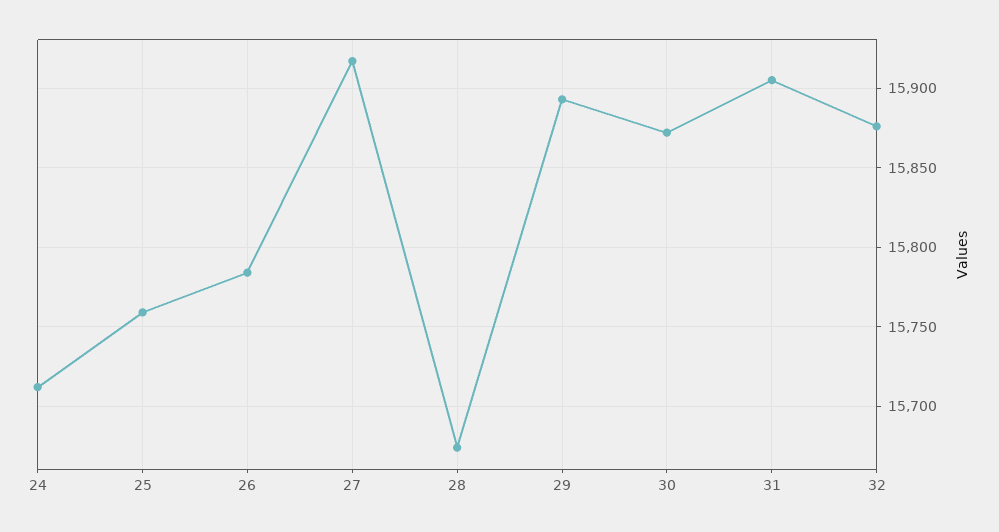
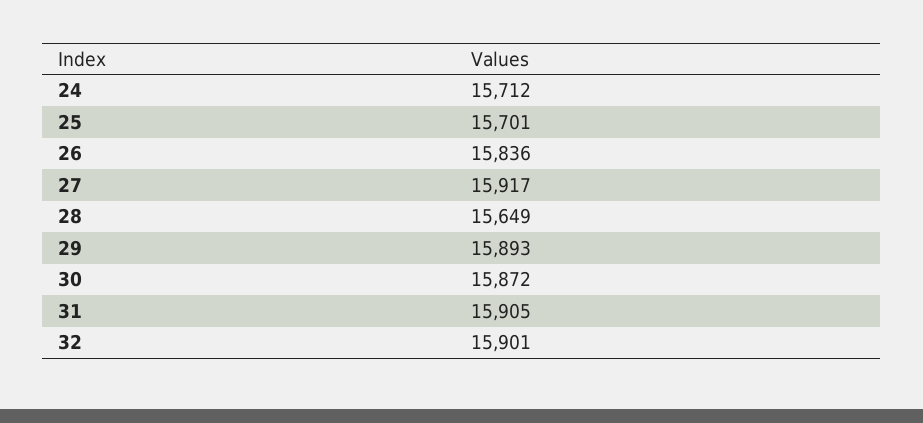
  {
    "24": 15712,
-   "25": 15760,
+   "25": 15701,
-   "26": 15785,
+   "26": 15836,
    "27": 15917,
-   "28": 15675,
+   "28": 15649,
    "29": 15893,
    "30": 15872,
    "31": 15905,
-   "32": 15875
+   "32": 15901
  }

